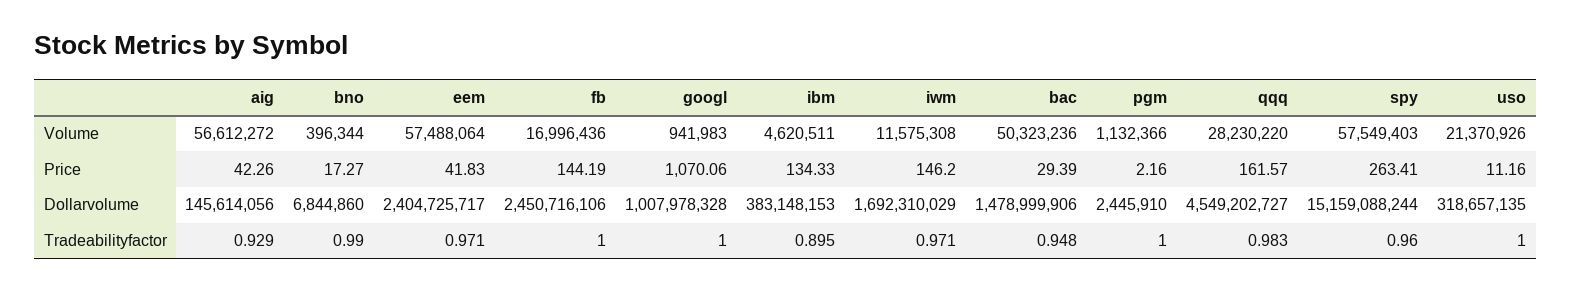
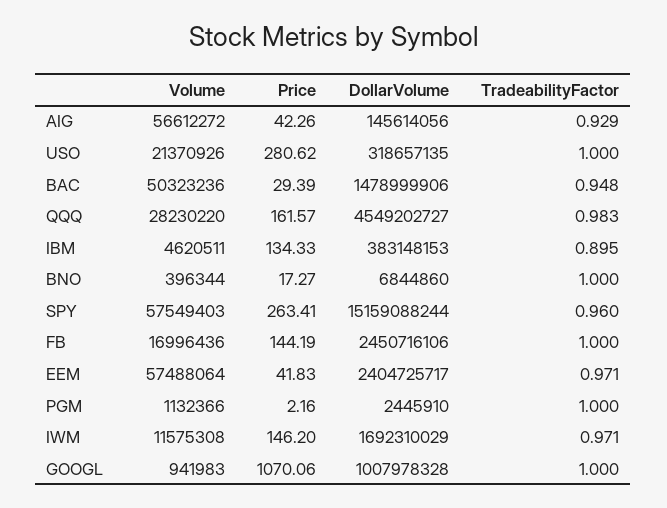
  {
    "aig": {
      "Volume": 56612272,
      "Price": 42.26,
      "Dollarvolume": 145614056,
      "Tradeabilityfactor": 0.929
    },
    "bno": {
      "Volume": 396344,
      "Price": 17.27,
      "Dollarvolume": 6844860,
-     "Tradeabilityfactor": 0.99
+     "Tradeabilityfactor": 1
    },
    "eem": {
      "Volume": 57488064,
      "Price": 41.83,
      "Dollarvolume": 2404725717,
      "Tradeabilityfactor": 0.971
    },
    "fb": {
      "Volume": 16996436,
      "Price": 144.19,
      "Dollarvolume": 2450716106,
      "Tradeabilityfactor": 1
    },
    "googl": {
      "Volume": 941983,
      "Price": 1070.06,
      "Dollarvolume": 1007978328,
      "Tradeabilityfactor": 1
    },
    "ibm": {
      "Volume": 4620511,
      "Price": 134.33,
      "Dollarvolume": 383148153,
      "Tradeabilityfactor": 0.895
    },
    "iwm": {
      "Volume": 11575308,
      "Price": 146.2,
      "Dollarvolume": 1692310029,
      "Tradeabilityfactor": 0.971
    },
    "bac": {
      "Volume": 50323236,
      "Price": 29.39,
      "Dollarvolume": 1478999906,
      "Tradeabilityfactor": 0.948
    },
    "pgm": {
      "Volume": 1132366,
      "Price": 2.16,
      "Dollarvolume": 2445910,
      "Tradeabilityfactor": 1
    },
    "qqq": {
      "Volume": 28230220,
      "Price": 161.57,
      "Dollarvolume": 4549202727,
      "Tradeabilityfactor": 0.983
    },
    "spy": {
      "Volume": 57549403,
      "Price": 263.41,
      "Dollarvolume": 15159088244,
      "Tradeabilityfactor": 0.96
    },
    "uso": {
      "Volume": 21370926,
-     "Price": 11.16,
+     "Price": 280.62,
      "Dollarvolume": 318657135,
      "Tradeabilityfactor": 1
    }
  }

